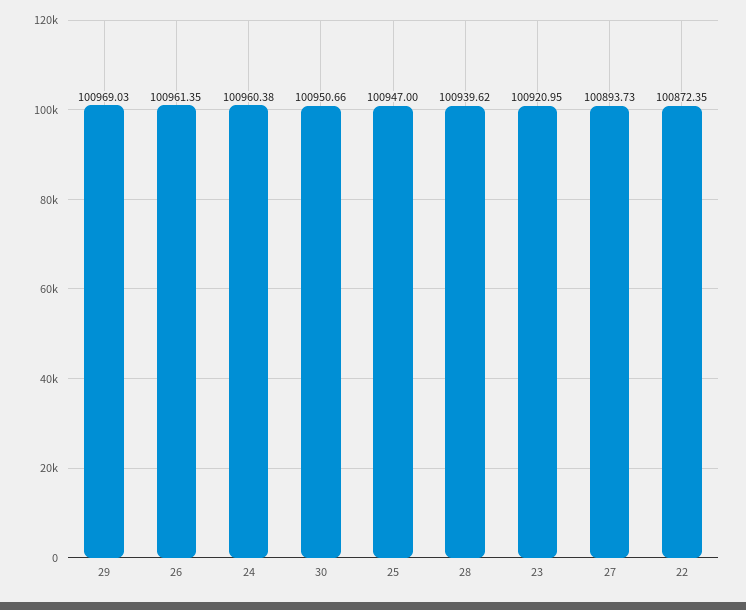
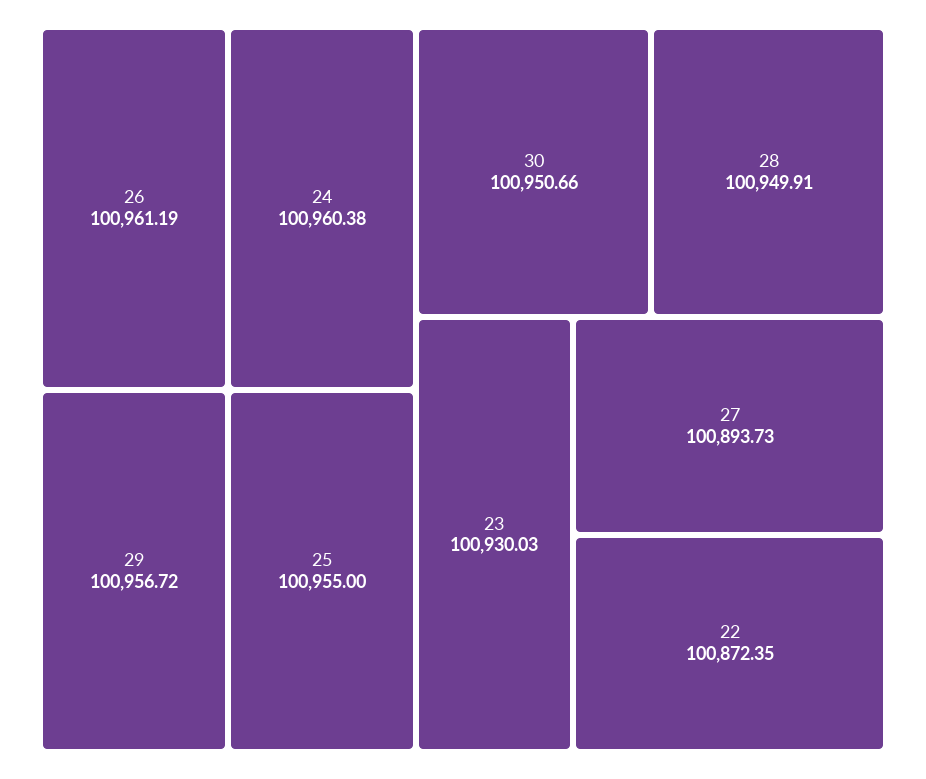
  {
-   "29": 100969.03,
+   "29": 100956.72,
-   "26": 100961.35,
+   "26": 100961.19,
    "24": 100960.38,
    "30": 100950.66,
-   "25": 100947,
+   "25": 100955,
-   "28": 100939.62,
+   "28": 100949.91,
-   "23": 100920.95,
+   "23": 100930.03,
    "27": 100893.73,
    "22": 100872.35
  }

